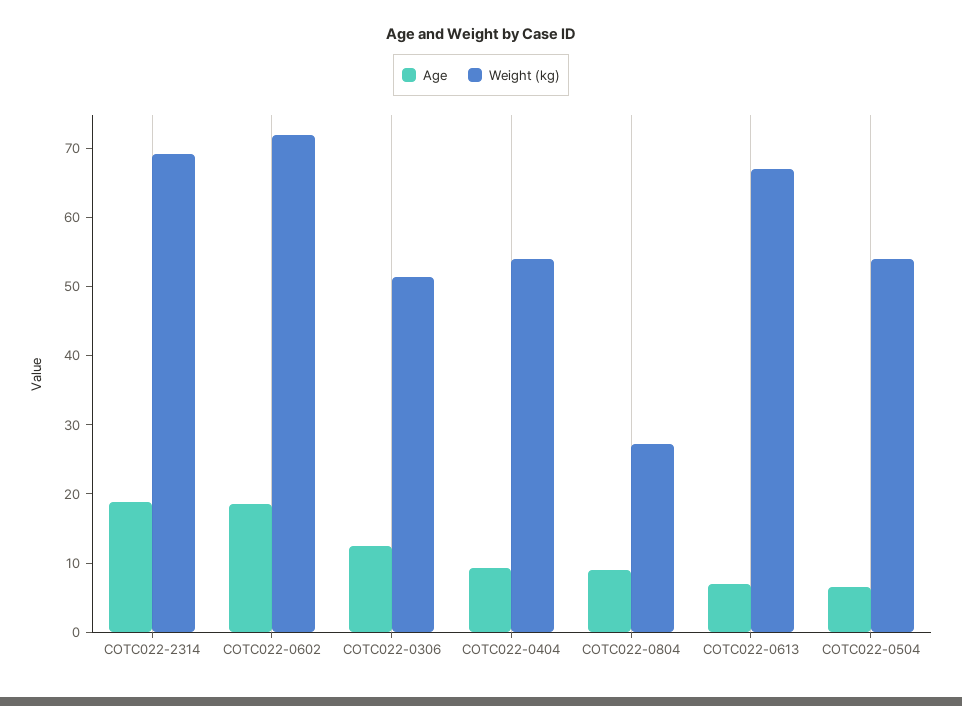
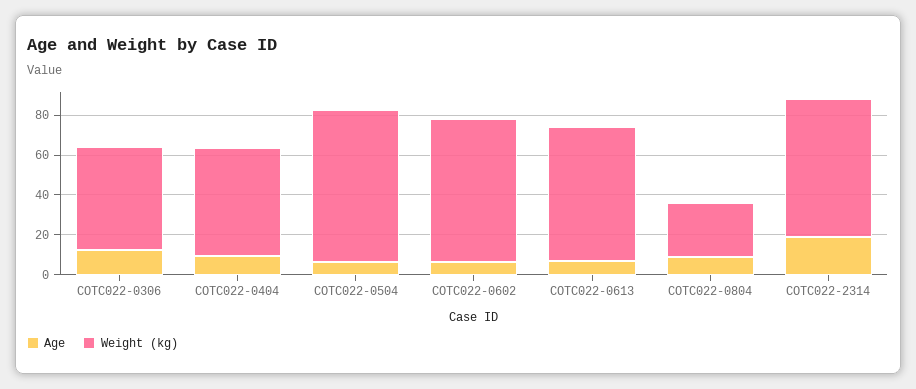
  {
    "Age": {
      "COTC022-2314": 18,
-     "COTC022-0602": 18,
+     "COTC022-0602": 5,
      "COTC022-0306": 12,
      "COTC022-0404": 10,
      "COTC022-0804": 10,
      "COTC022-0613": 8,
      "COTC022-0504": 6
    },
    "Weight (kg)": {
      "COTC022-2314": 70,
      "COTC022-0602": 72,
      "COTC022-0306": 52,
      "COTC022-0404": 54,
      "COTC022-0804": 28,
      "COTC022-0613": 68,
-     "COTC022-0504": 54
+     "COTC022-0504": 75
    }
  }

